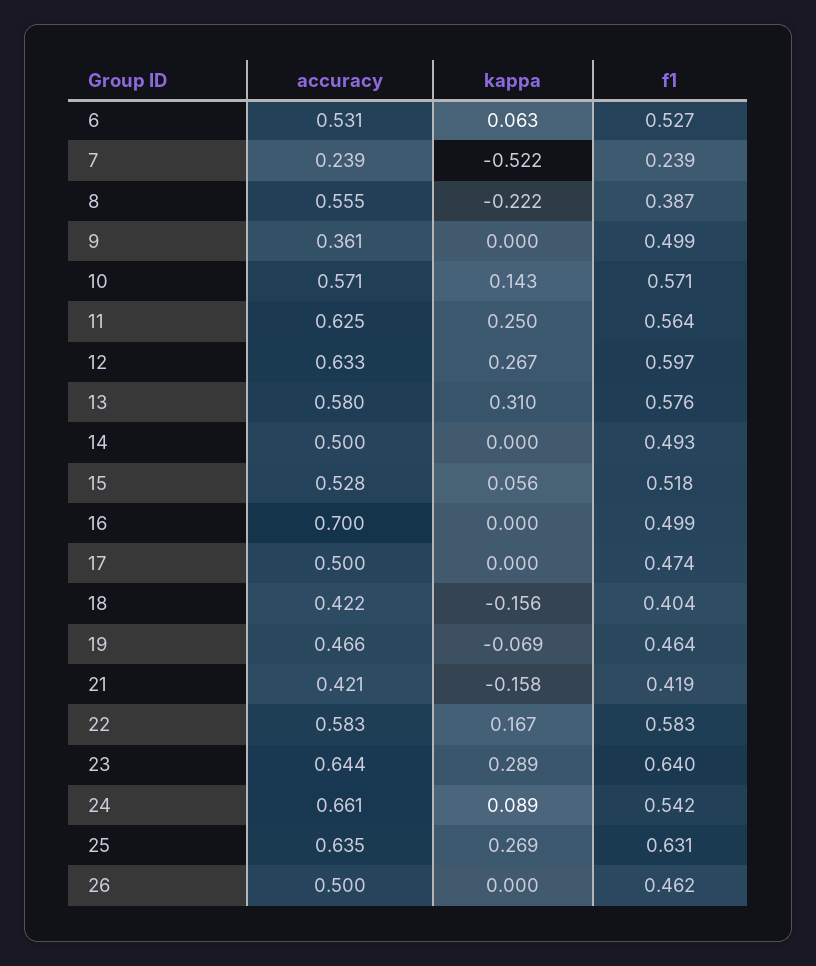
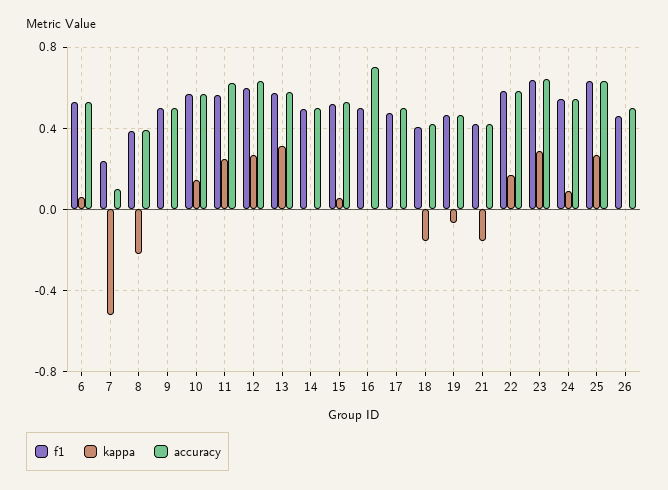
  {
    "accuracy": {
      "6": 0.531,
-     "7": 0.239,
+     "7": 0.1,
-     "8": 0.555,
+     "8": 0.4,
-     "9": 0.361,
+     "9": 0.5,
      "10": 0.571,
      "11": 0.625,
      "12": 0.633,
      "13": 0.58,
      "14": 0.5,
      "15": 0.528,
      "16": 0.7,
      "17": 0.5,
      "18": 0.422,
      "19": 0.466,
      "21": 0.421,
      "22": 0.583,
      "23": 0.644,
-     "24": 0.661,
+     "24": 0.55,
      "25": 0.635,
      "26": 0.5
    },
    "kappa": {
      "6": 0.063,
      "7": -0.522,
      "8": -0.222,
      "9": 0,
      "10": 0.143,
      "11": 0.25,
      "12": 0.267,
      "13": 0.31,
      "14": 0,
      "15": 0.056,
      "16": 0,
      "17": 0,
      "18": -0.156,
      "19": -0.069,
      "21": -0.158,
      "22": 0.167,
      "23": 0.289,
      "24": 0.089,
      "25": 0.269,
      "26": 0
    },
    "f1": {
      "6": 0.527,
      "7": 0.239,
      "8": 0.387,
      "9": 0.499,
      "10": 0.571,
      "11": 0.564,
      "12": 0.597,
      "13": 0.576,
      "14": 0.493,
      "15": 0.518,
      "16": 0.499,
      "17": 0.474,
      "18": 0.404,
      "19": 0.464,
      "21": 0.419,
      "22": 0.583,
      "23": 0.64,
      "24": 0.542,
      "25": 0.631,
      "26": 0.462
    }
  }

